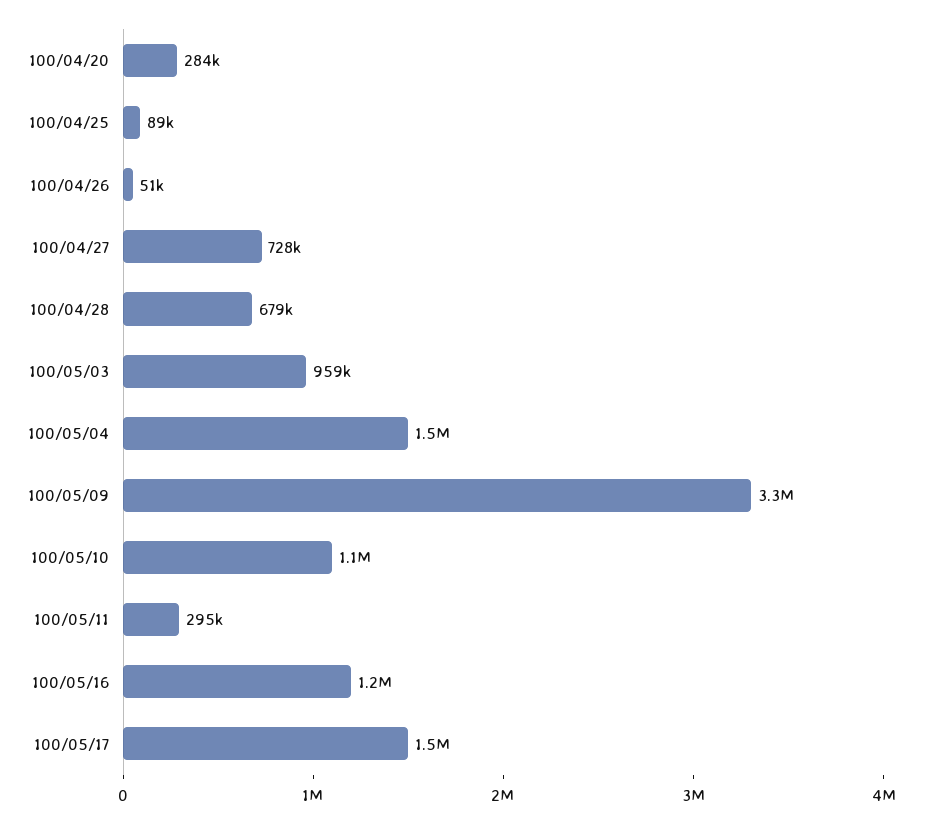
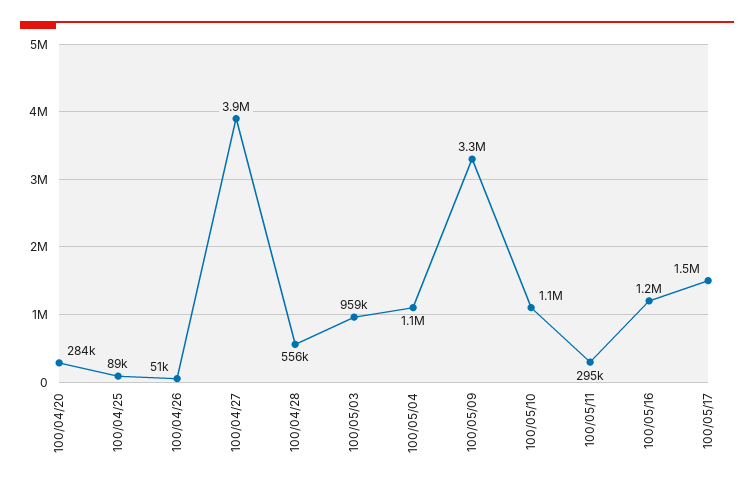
  {
    "100/04/20": 284000,
    "100/04/25": 89000,
    "100/04/26": 51000,
-   "100/04/27": 728000,
+   "100/04/27": 3900000,
-   "100/04/28": 679000,
+   "100/04/28": 556000,
    "100/05/03": 959000,
-   "100/05/04": 1500000,
+   "100/05/04": 1100000,
    "100/05/09": 3300000,
    "100/05/10": 1100000,
    "100/05/11": 295000,
    "100/05/16": 1200000,
    "100/05/17": 1500000
  }

